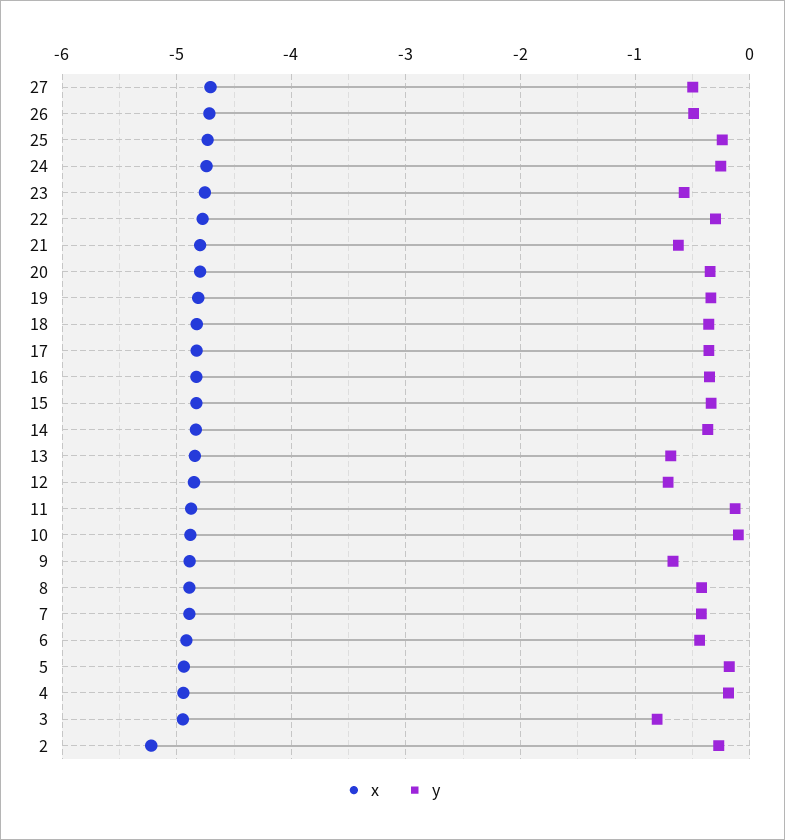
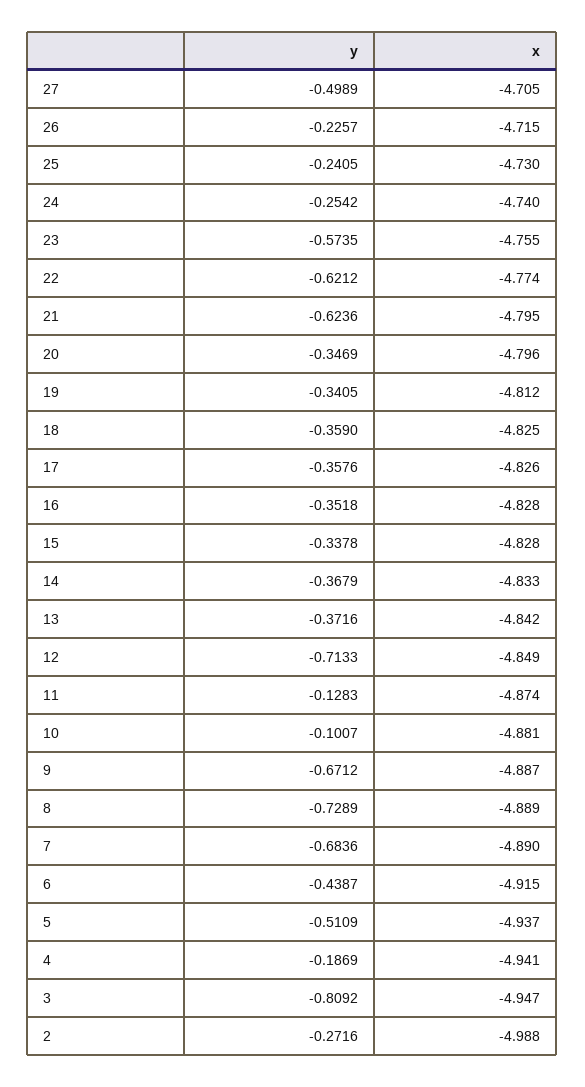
  {
    "x": {
      "27": -4.705,
      "26": -4.715,
      "25": -4.73,
      "24": -4.74,
      "23": -4.755,
      "22": -4.774,
      "21": -4.795,
      "20": -4.796,
      "19": -4.812,
      "18": -4.825,
      "17": -4.826,
      "16": -4.828,
      "15": -4.828,
      "14": -4.833,
      "13": -4.842,
      "12": -4.849,
      "11": -4.874,
      "10": -4.881,
      "9": -4.887,
      "8": -4.889,
      "7": -4.89,
      "6": -4.915,
      "5": -4.937,
      "4": -4.941,
      "3": -4.947,
-     "2": -5.2
+     "2": -4.988
    },
    "y": {
      "27": -0.4989,
-     "26": -0.5,
+     "26": -0.2257,
      "25": -0.2405,
      "24": -0.2542,
      "23": -0.5735,
-     "22": -0.3,
+     "22": -0.6212,
      "21": -0.6236,
      "20": -0.3469,
      "19": -0.3405,
      "18": -0.359,
      "17": -0.3576,
      "16": -0.3518,
      "15": -0.3378,
      "14": -0.3679,
-     "13": -0.7,
+     "13": -0.3716,
      "12": -0.7133,
      "11": -0.1283,
      "10": -0.1007,
      "9": -0.6712,
-     "8": -0.4,
+     "8": -0.7289,
-     "7": -0.4,
+     "7": -0.6836,
      "6": -0.4387,
-     "5": -0.2,
+     "5": -0.5109,
      "4": -0.1869,
      "3": -0.8092,
      "2": -0.2716
    }
  }

